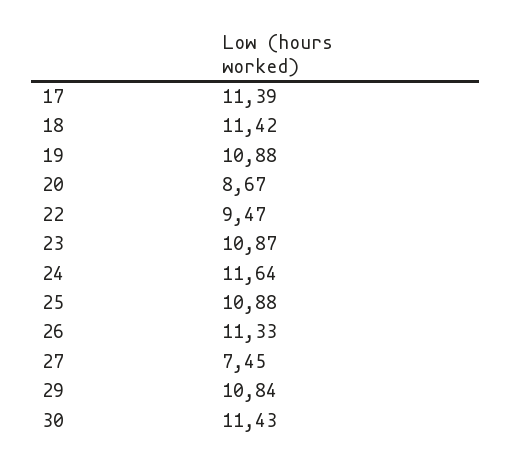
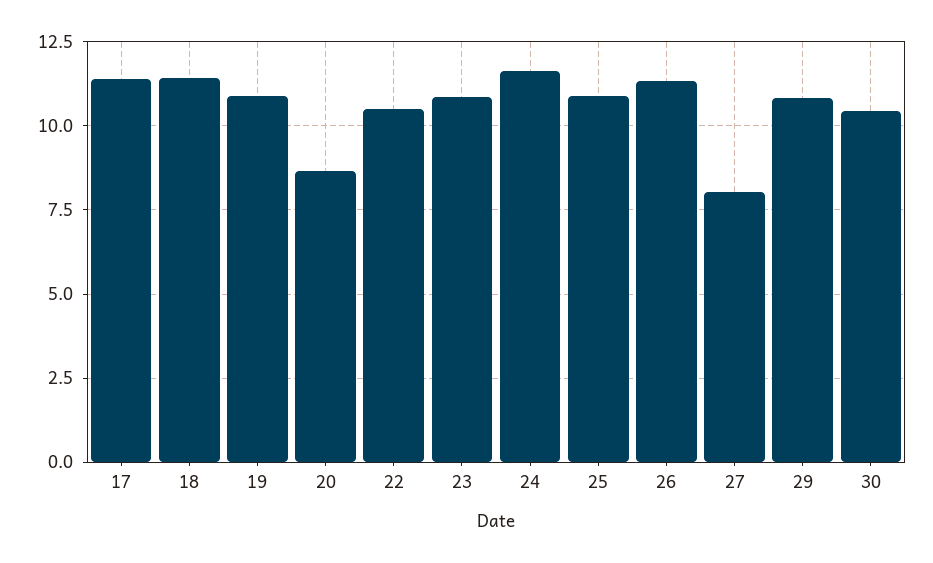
  {
    "17": 11.39,
    "18": 11.42,
    "19": 10.88,
    "20": 8.67,
-   "22": 9.47,
+   "22": 10.5,
    "23": 10.87,
    "24": 11.64,
    "25": 10.88,
    "26": 11.33,
-   "27": 7.45,
+   "27": 8,
    "29": 10.84,
-   "30": 11.43
+   "30": 10.5
  }

